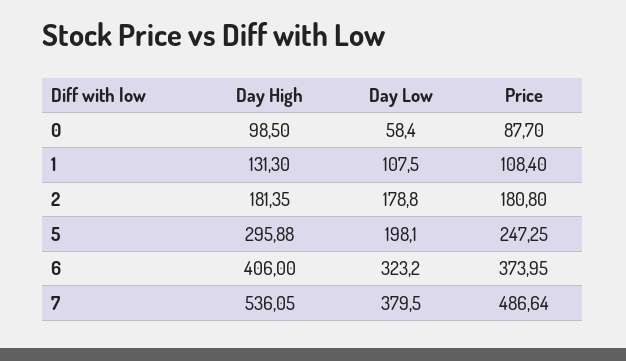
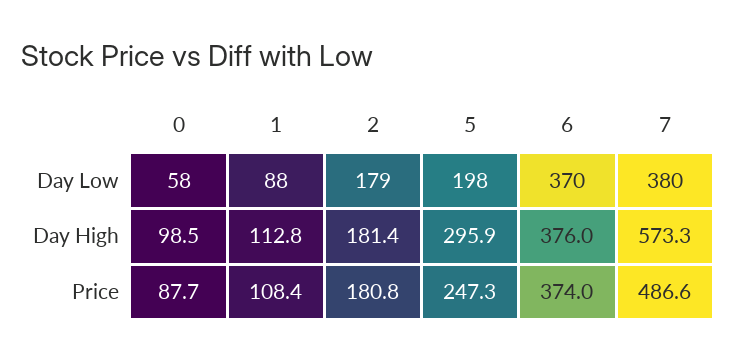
  {
    "Day High": {
      "0": 98.5,
-     "1": 131.3,
+     "1": 112.8,
      "2": 181.35,
      "5": 295.88,
-     "6": 406,
+     "6": 376,
-     "7": 536.05
+     "7": 573.3
    },
    "Day Low": {
      "0": 58.4,
-     "1": 107.5,
+     "1": 88,
      "2": 178.8,
      "5": 198.1,
-     "6": 323.2,
+     "6": 370,
      "7": 379.5
    },
    "Price": {
      "0": 87.7,
      "1": 108.4,
      "2": 180.8,
      "5": 247.25,
      "6": 373.95,
      "7": 486.64
    }
  }

